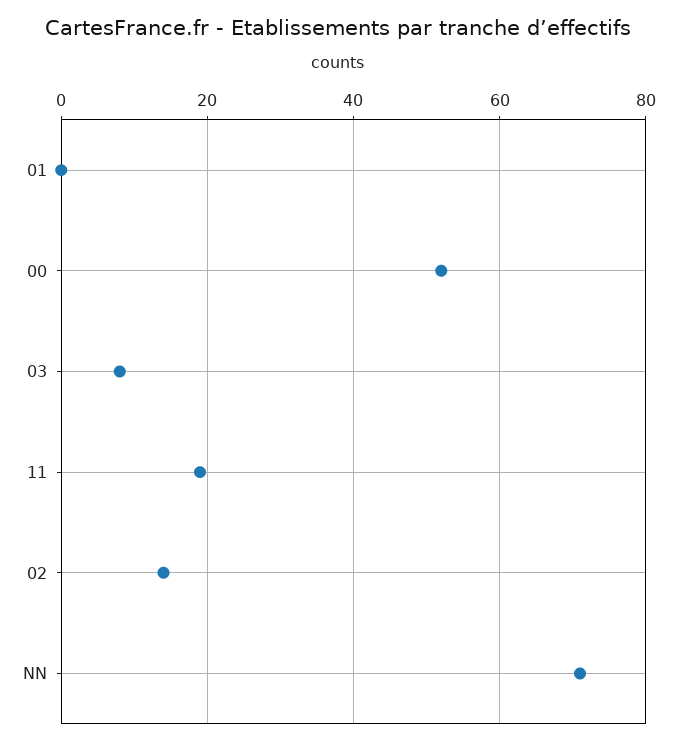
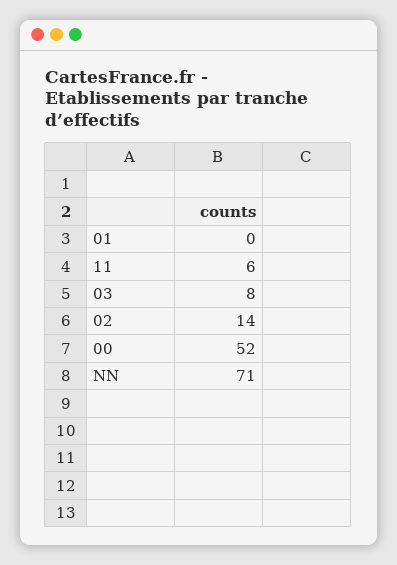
  {
    "01": 0,
    "00": 52,
    "03": 8,
-   "11": 20,
+   "11": 6,
    "02": 14,
    "NN": 71
  }

